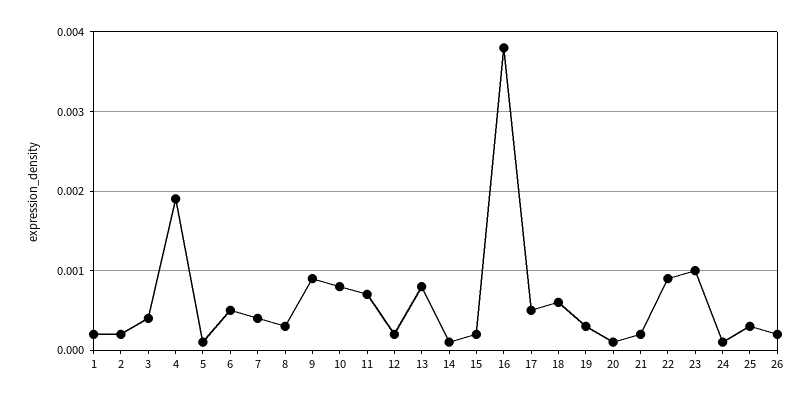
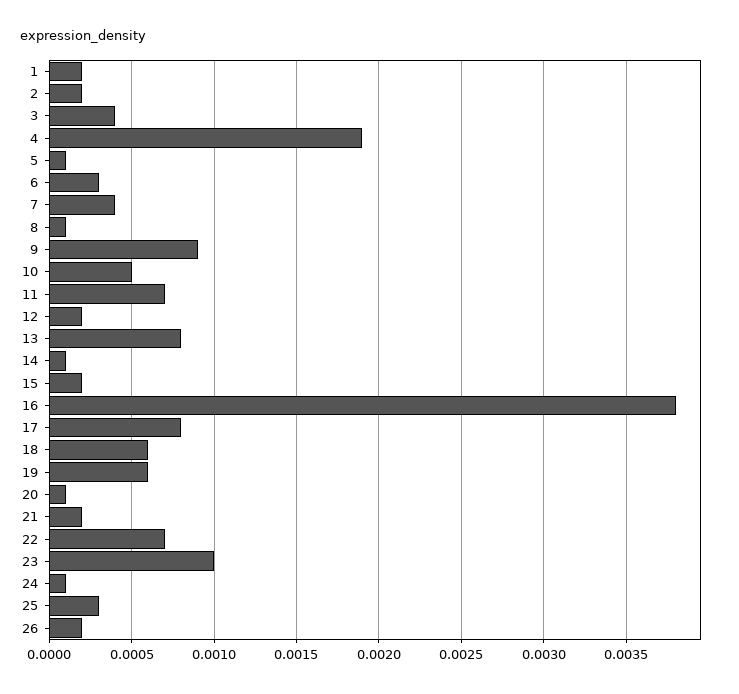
  {
    "1": 0.0002,
    "2": 0.0002,
    "3": 0.0004,
    "4": 0.0019,
    "5": 0.0001,
-   "6": 0.0005,
+   "6": 0.0003,
    "7": 0.0004,
-   "8": 0.0003,
+   "8": 0.0001,
    "9": 0.0009,
-   "10": 0.0008,
+   "10": 0.0005,
    "11": 0.0007,
    "12": 0.0002,
    "13": 0.0008,
    "14": 0.0001,
    "15": 0.0002,
    "16": 0.0038,
-   "17": 0.0005,
+   "17": 0.0008,
    "18": 0.0006,
-   "19": 0.0003,
+   "19": 0.0006,
    "20": 0.0001,
    "21": 0.0002,
-   "22": 0.0009,
+   "22": 0.0007,
    "23": 0.001,
    "24": 0.0001,
    "25": 0.0003,
    "26": 0.0002
  }

